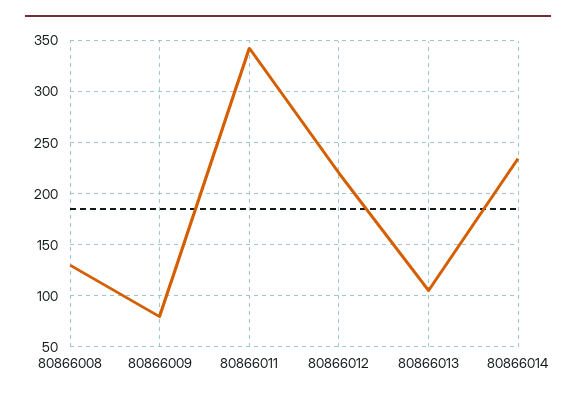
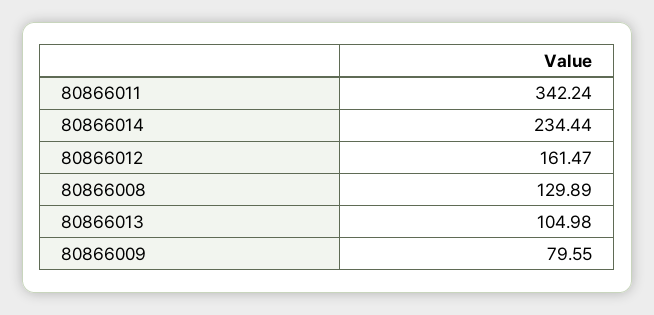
  {
    "80866008": 129.89,
    "80866009": 79.55,
    "80866011": 342.24,
-   "80866012": 220,
+   "80866012": 161.47,
    "80866013": 104.98,
    "80866014": 234.44
  }

